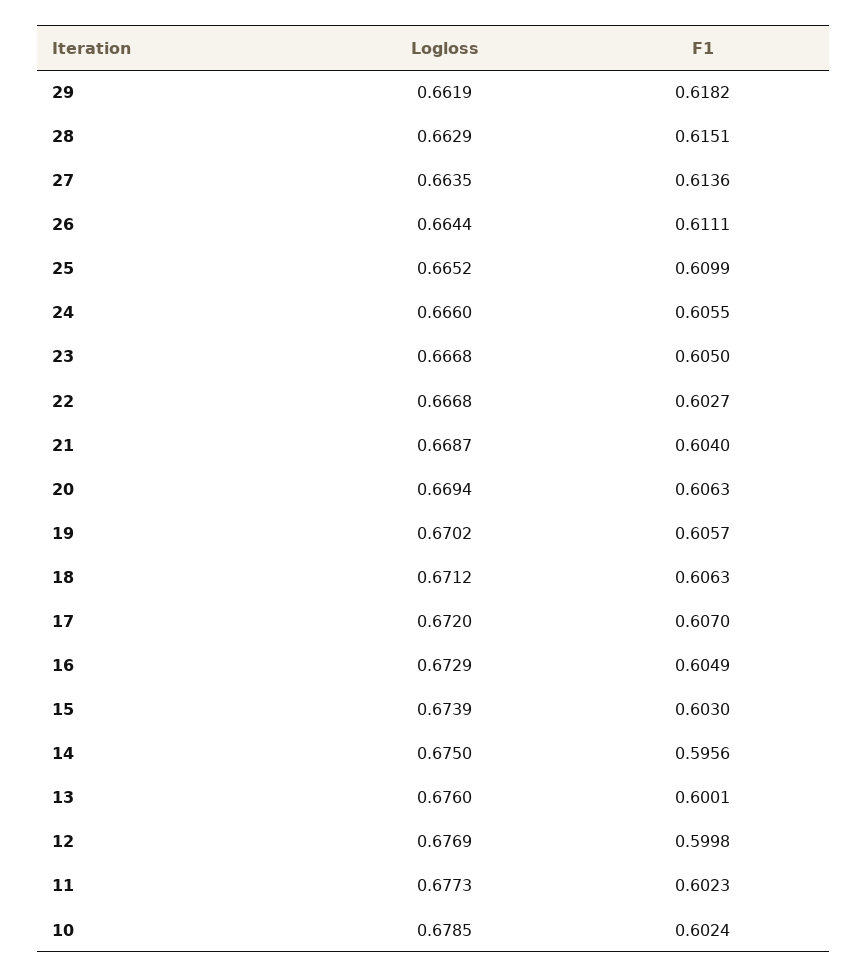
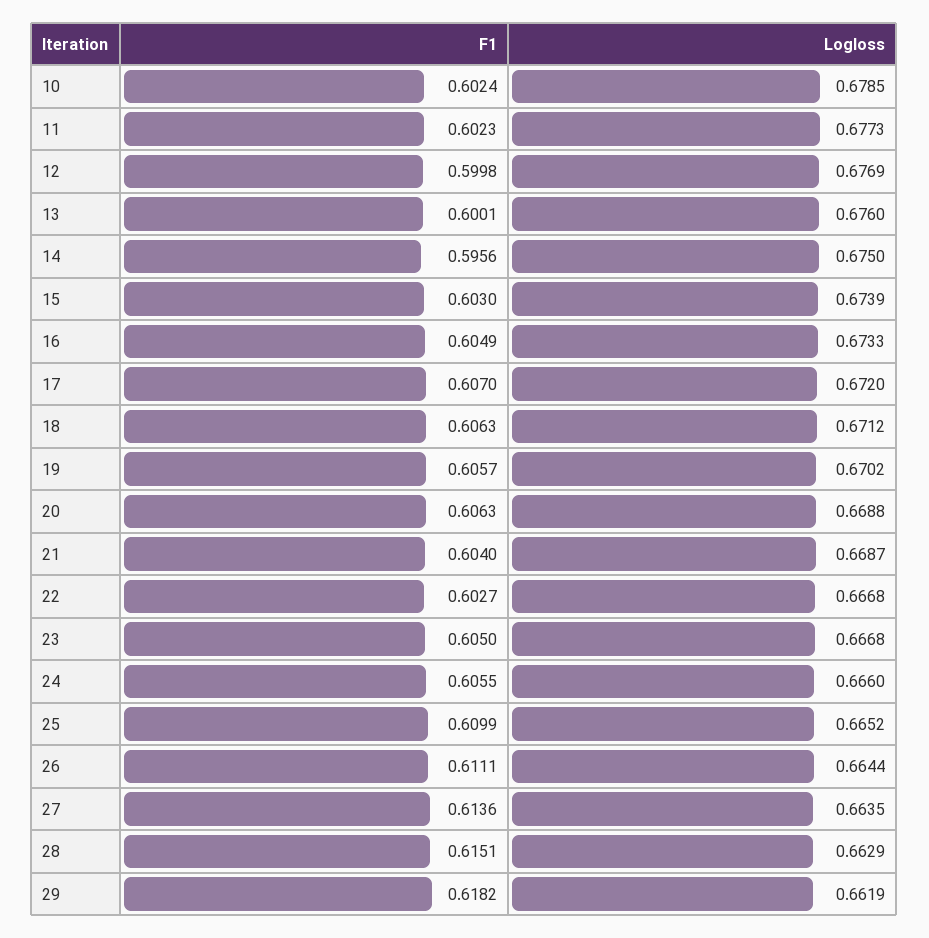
  {
    "Logloss": {
      "29": 0.6619,
      "28": 0.6629,
      "27": 0.6635,
      "26": 0.6644,
      "25": 0.6652,
      "24": 0.666,
      "23": 0.6668,
      "22": 0.6668,
      "21": 0.6687,
-     "20": 0.6694,
+     "20": 0.6688,
      "19": 0.6702,
      "18": 0.6712,
      "17": 0.672,
-     "16": 0.6729,
+     "16": 0.6733,
      "15": 0.6739,
      "14": 0.675,
      "13": 0.676,
      "12": 0.6769,
      "11": 0.6773,
      "10": 0.6785
    },
    "F1": {
      "29": 0.6182,
      "28": 0.6151,
      "27": 0.6136,
      "26": 0.6111,
      "25": 0.6099,
      "24": 0.6055,
      "23": 0.605,
      "22": 0.6027,
      "21": 0.604,
      "20": 0.6063,
      "19": 0.6057,
      "18": 0.6063,
      "17": 0.607,
      "16": 0.6049,
      "15": 0.603,
      "14": 0.5956,
      "13": 0.6001,
      "12": 0.5998,
      "11": 0.6023,
      "10": 0.6024
    }
  }

